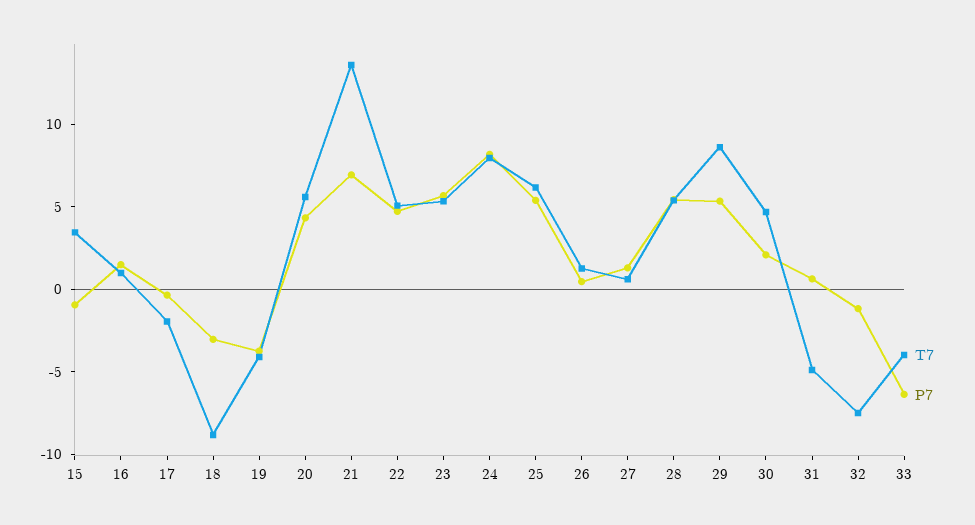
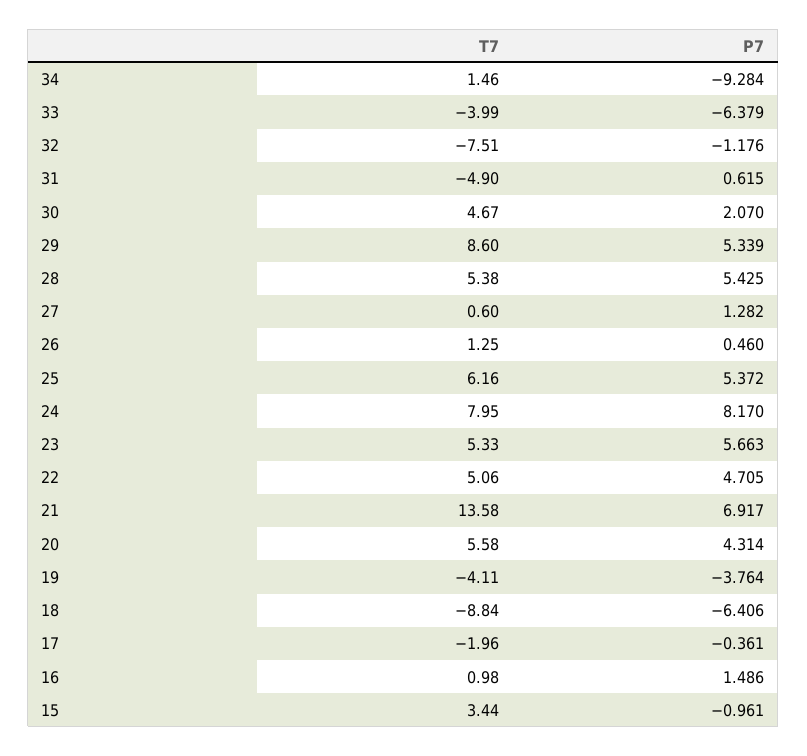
  {
    "T7": {
      "15": 3.44,
      "16": 0.98,
      "17": -1.96,
      "18": -8.84,
      "19": -4.11,
      "20": 5.58,
      "21": 13.58,
      "22": 5.06,
      "23": 5.33,
      "24": 7.95,
      "25": 6.16,
      "26": 1.25,
      "27": 0.6,
      "28": 5.38,
      "29": 8.6,
      "30": 4.67,
      "31": -4.9,
      "32": -7.51,
-     "33": -3.99
+     "33": -3.99,
+     "34": 1.46
    },
    "P7": {
      "15": -0.961,
      "16": 1.486,
      "17": -0.361,
-     "18": -3,
+     "18": -6.406,
      "19": -3.764,
      "20": 4.314,
      "21": 6.917,
      "22": 4.705,
      "23": 5.663,
      "24": 8.17,
      "25": 5.372,
      "26": 0.46,
      "27": 1.282,
      "28": 5.425,
      "29": 5.339,
      "30": 2.07,
      "31": 0.615,
      "32": -1.176,
-     "33": -6.379
+     "33": -6.379,
+     "34": -9.284
    }
  }

